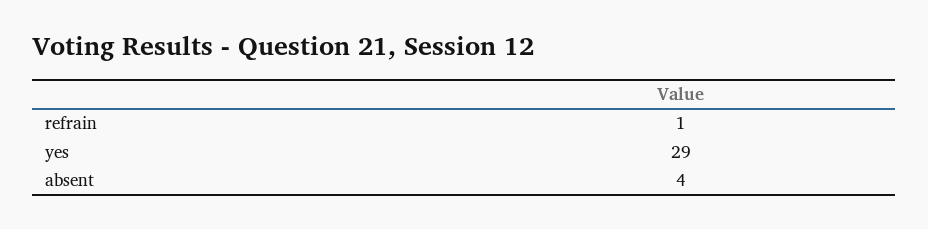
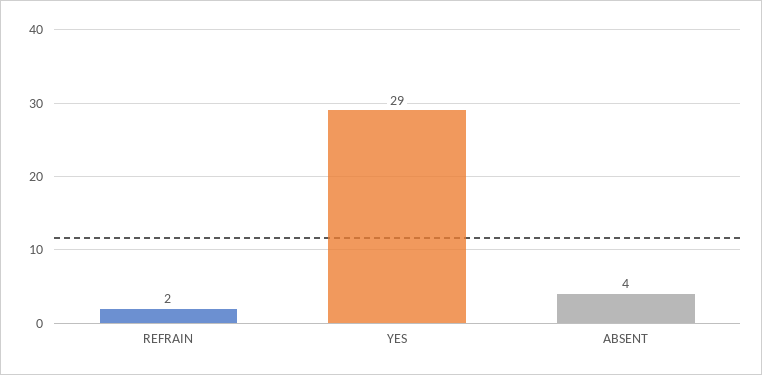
  {
-   "refrain": 1,
+   "refrain": 2,
    "yes": 29,
    "absent": 4
  }

